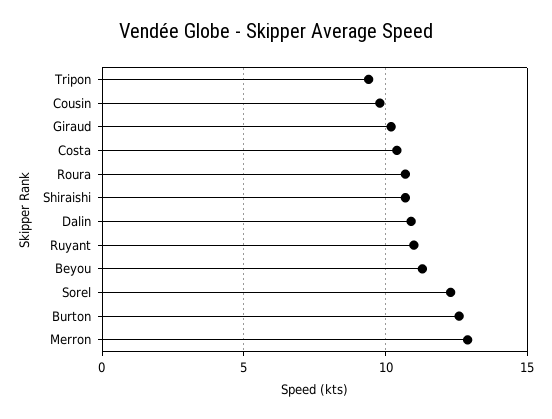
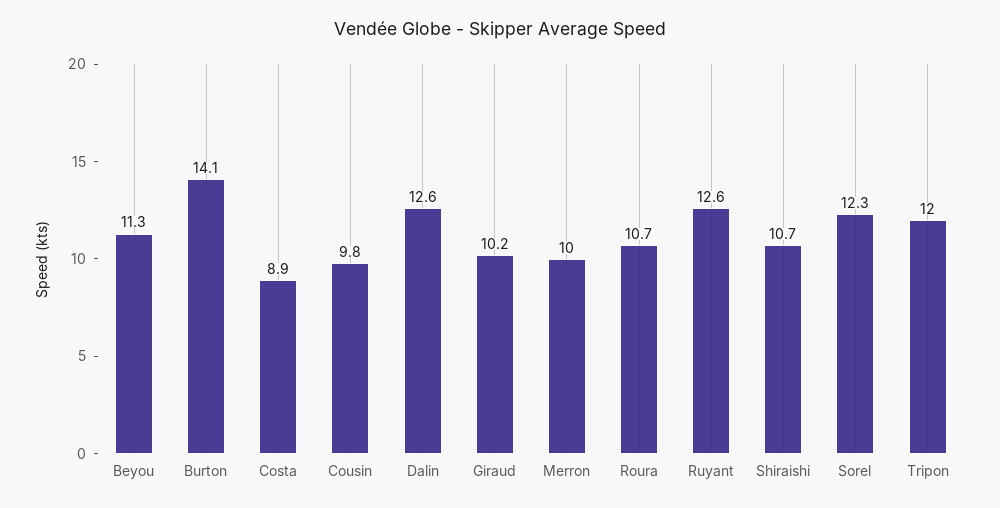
  {
-   "Tripon": 9.5,
+   "Tripon": 12,
    "Cousin": 9.8,
    "Giraud": 10.2,
-   "Costa": 10.5,
+   "Costa": 8.9,
    "Roura": 10.7,
    "Shiraishi": 10.7,
-   "Dalin": 11,
+   "Dalin": 12.6,
-   "Ruyant": 11,
+   "Ruyant": 12.6,
    "Beyou": 11.3,
    "Sorel": 12.3,
-   "Burton": 12.5,
+   "Burton": 14.1,
-   "Merron": 13
+   "Merron": 10
  }

